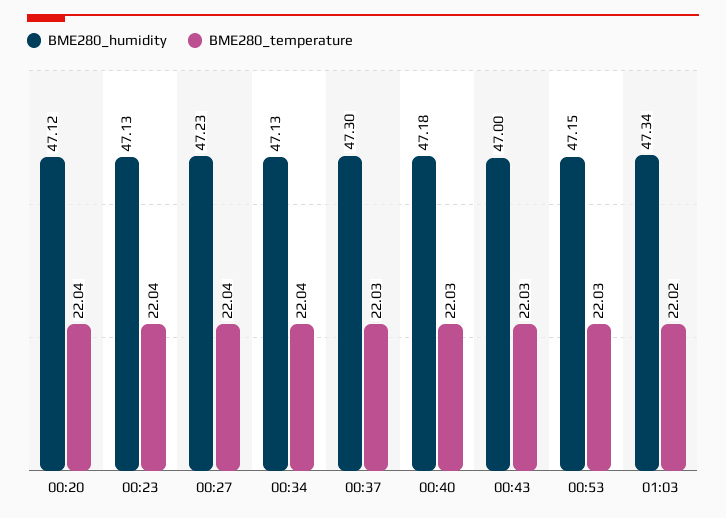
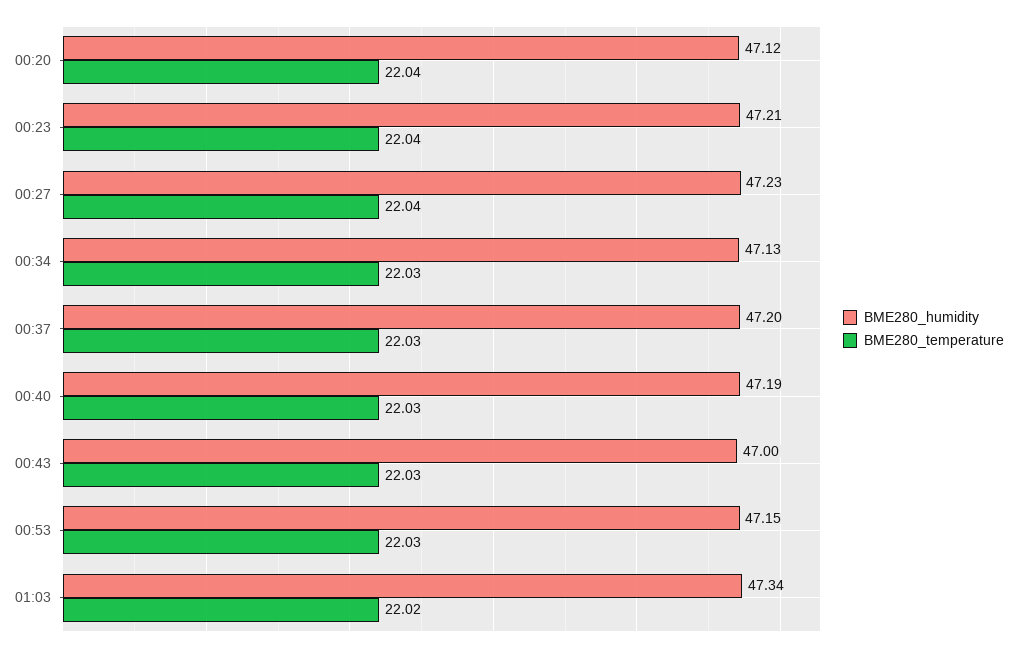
  {
    "BME280_humidity": {
      "00:20": 47.12,
-     "00:23": 47.13,
+     "00:23": 47.21,
      "00:27": 47.23,
      "00:34": 47.13,
-     "00:37": 47.3,
+     "00:37": 47.2,
-     "00:40": 47.18,
+     "00:40": 47.19,
      "00:43": 47,
      "00:53": 47.15,
      "01:03": 47.34
    },
    "BME280_temperature": {
      "00:20": 22.04,
      "00:23": 22.04,
      "00:27": 22.04,
-     "00:34": 22.04,
+     "00:34": 22.03,
      "00:37": 22.03,
      "00:40": 22.03,
      "00:43": 22.03,
      "00:53": 22.03,
      "01:03": 22.02
    }
  }

